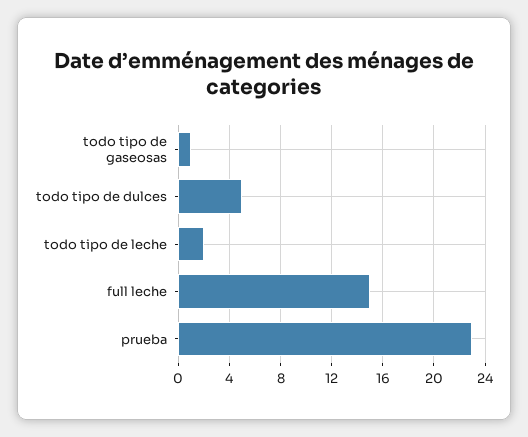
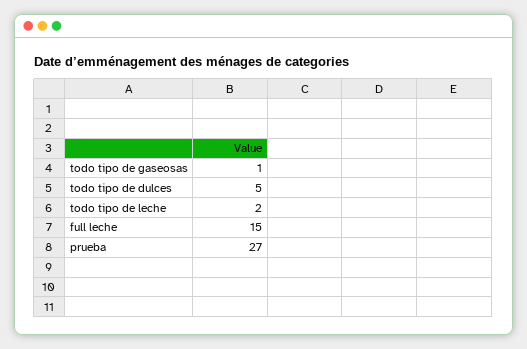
  {
    "todo tipo de gaseosas": 1,
    "todo tipo de dulces": 5,
    "todo tipo de leche": 2,
    "full leche": 15,
-   "prueba": 23
+   "prueba": 27
  }

